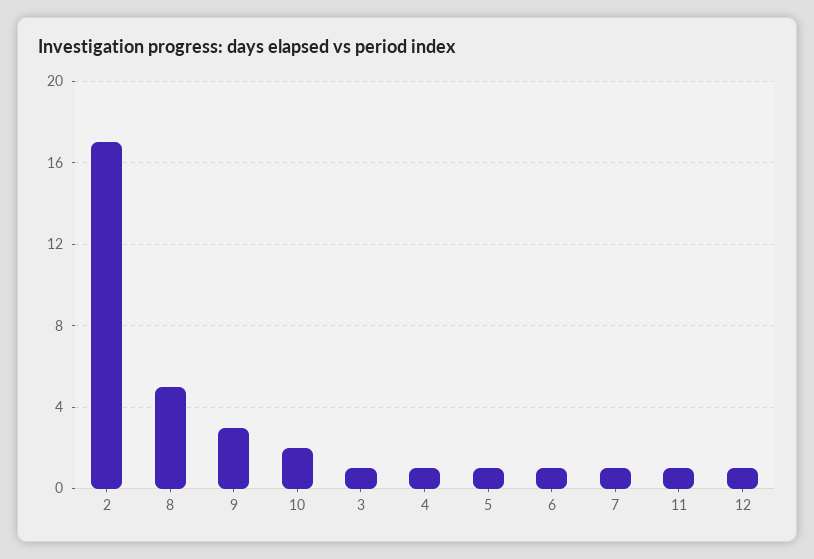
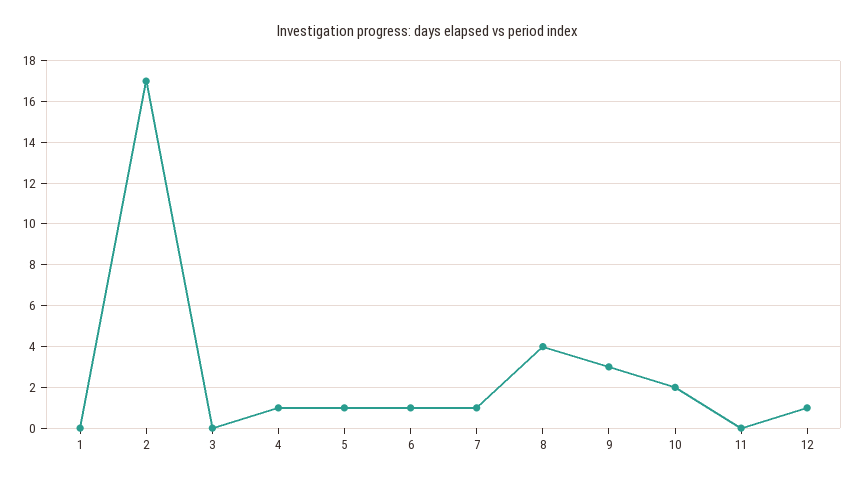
  {
    "2": 17,
-   "8": 5,
+   "8": 4,
    "9": 3,
    "10": 2,
-   "3": 1,
+   "3": 0,
    "4": 1,
    "5": 1,
    "6": 1,
    "7": 1,
-   "11": 1,
+   "11": 0,
-   "12": 1
+   "12": 1,
+   "1": 0
  }

